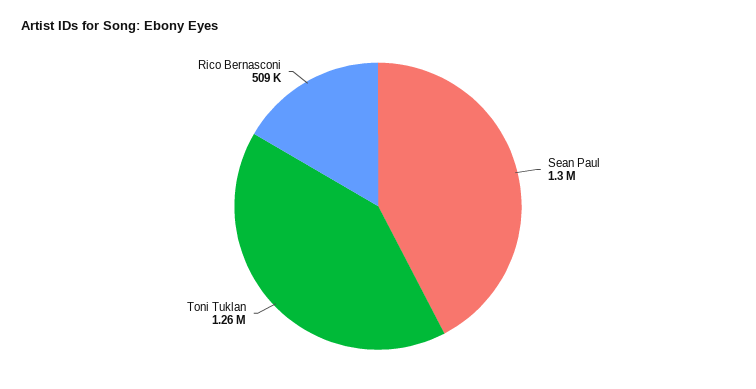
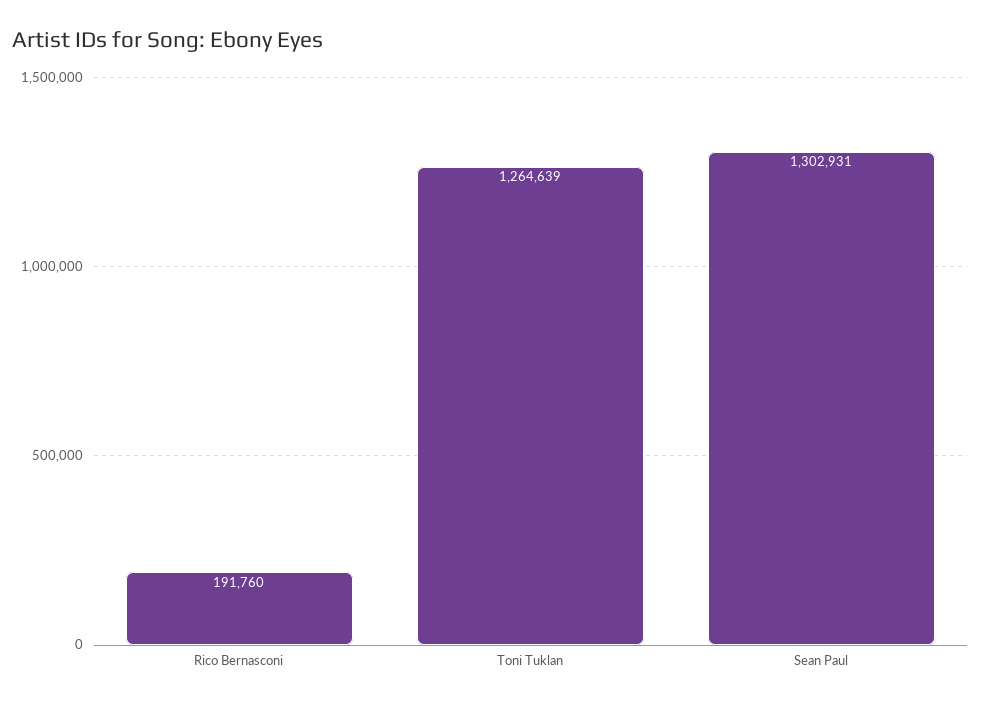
  {
    "Sean Paul": 1302931,
    "Toni Tuklan": 1264639,
-   "Rico Bernasconi": 509000
+   "Rico Bernasconi": 191760
  }

